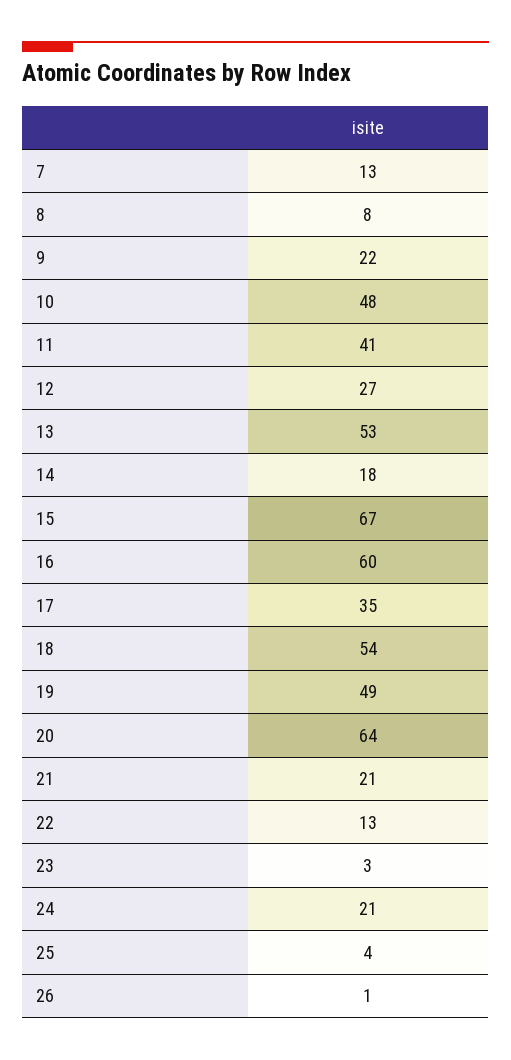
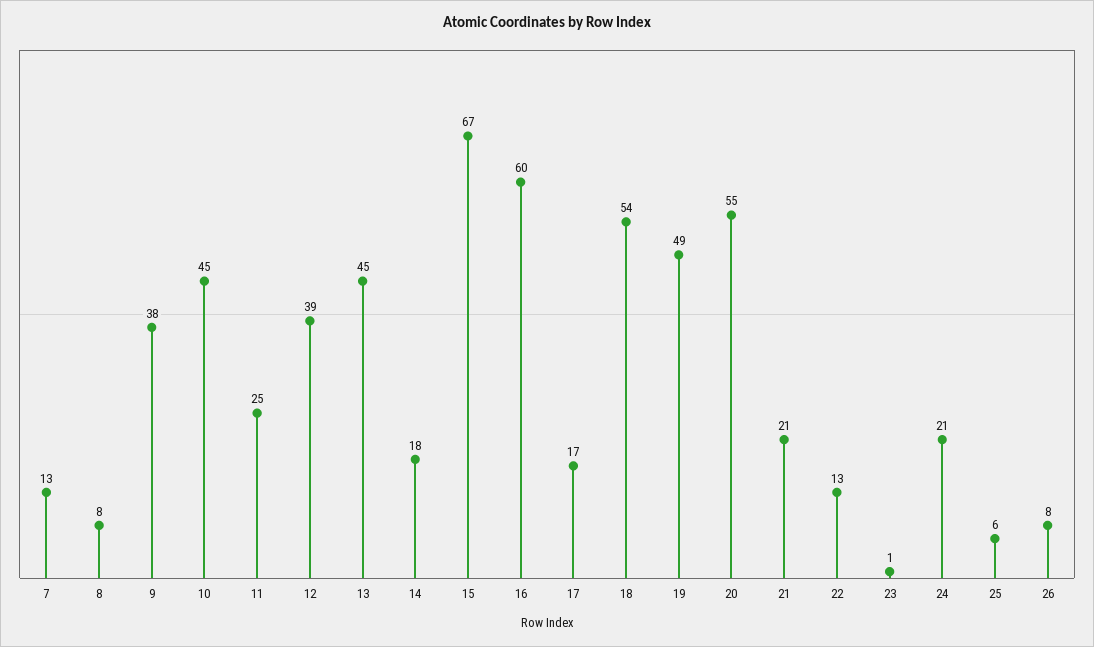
  {
    "7": 13,
    "8": 8,
-   "9": 22,
+   "9": 38,
-   "10": 48,
+   "10": 45,
-   "11": 41,
+   "11": 25,
-   "12": 27,
+   "12": 39,
-   "13": 53,
+   "13": 45,
    "14": 18,
    "15": 67,
    "16": 60,
-   "17": 35,
+   "17": 17,
    "18": 54,
    "19": 49,
-   "20": 64,
+   "20": 55,
    "21": 21,
    "22": 13,
-   "23": 3,
+   "23": 1,
    "24": 21,
-   "25": 4,
+   "25": 6,
-   "26": 1
+   "26": 8
  }

